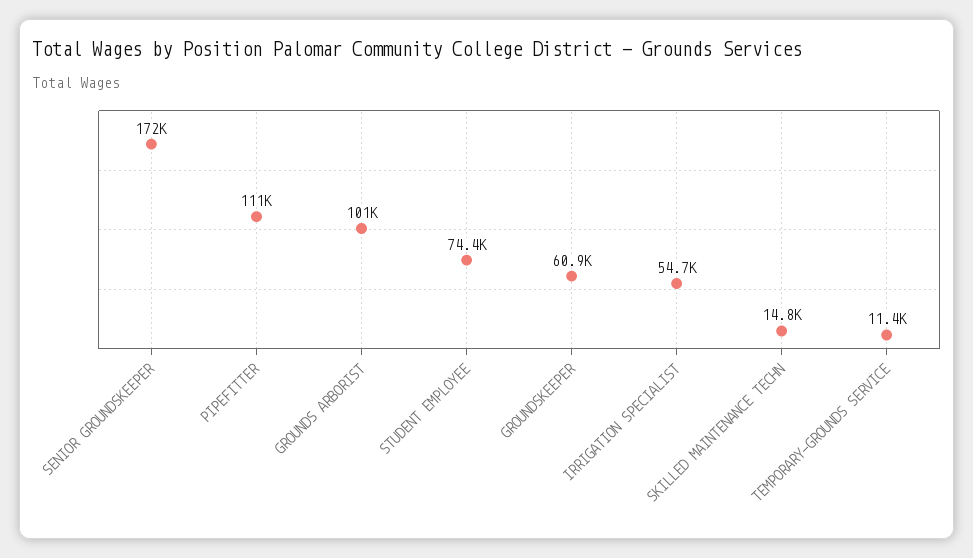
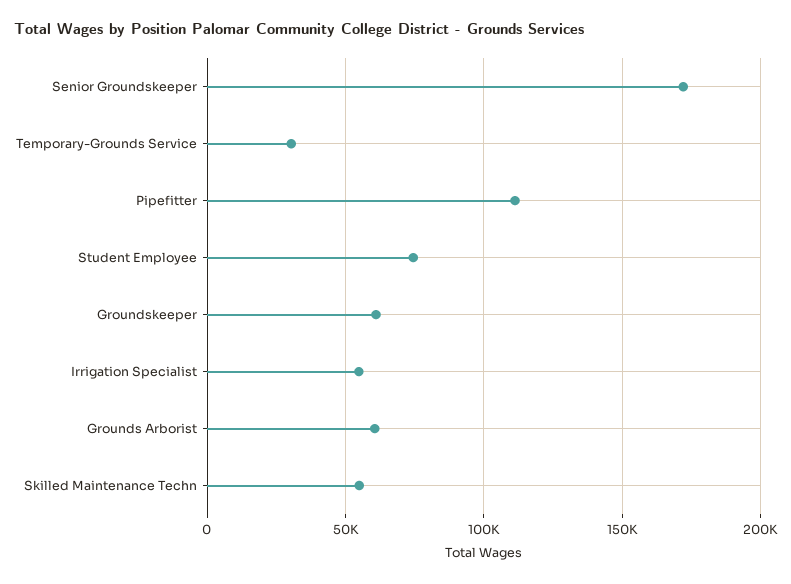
  {
    "SENIOR GROUNDSKEEPER": 172000,
    "PIPEFITTER": 111000,
-   "GROUNDS ARBORIST": 101000,
+   "GROUNDS ARBORIST": 60000,
    "STUDENT EMPLOYEE": 74400,
    "GROUNDSKEEPER": 60900,
    "IRRIGATION SPECIALIST": 54700,
-   "SKILLED MAINTENANCE TECHN": 14800,
+   "SKILLED MAINTENANCE TECHN": 55000,
-   "TEMPORARY-GROUNDS SERVICE": 11400
+   "TEMPORARY-GROUNDS SERVICE": 30000
  }

